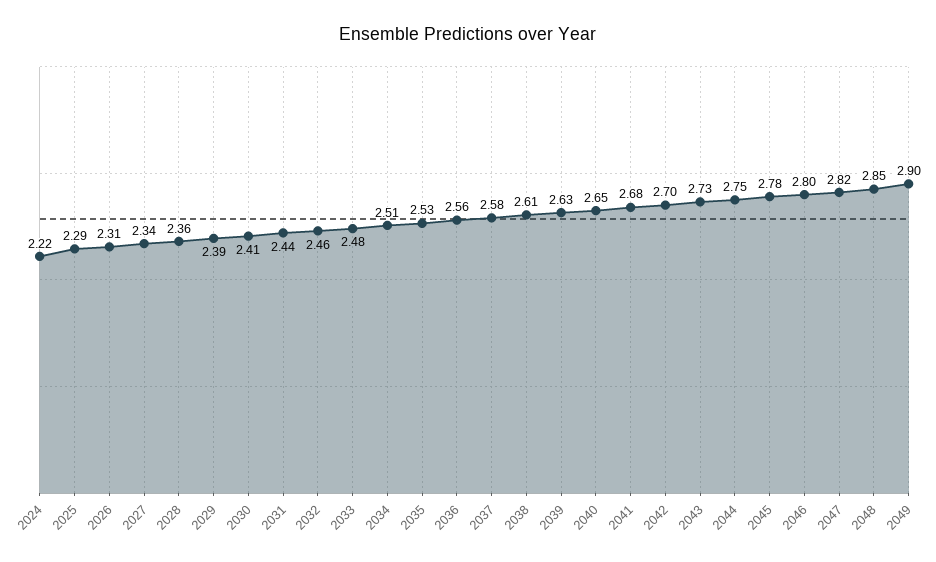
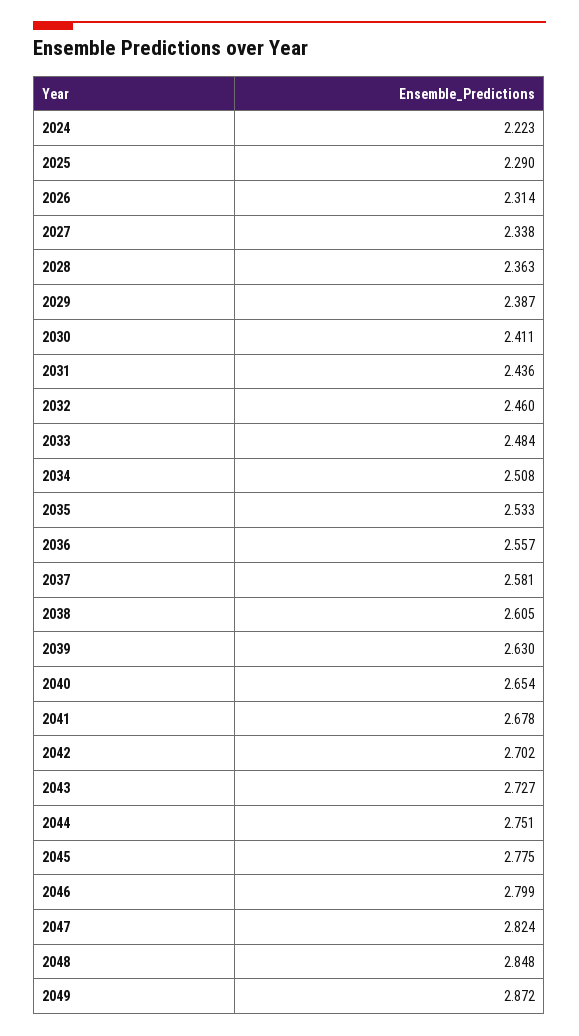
  {
    "2024": 2.223,
    "2025": 2.29,
    "2026": 2.314,
    "2027": 2.338,
    "2028": 2.363,
    "2029": 2.387,
    "2030": 2.411,
    "2031": 2.436,
    "2032": 2.46,
    "2033": 2.484,
    "2034": 2.508,
    "2035": 2.533,
    "2036": 2.557,
    "2037": 2.581,
    "2038": 2.605,
    "2039": 2.63,
    "2040": 2.654,
    "2041": 2.678,
    "2042": 2.702,
    "2043": 2.727,
    "2044": 2.751,
    "2045": 2.775,
    "2046": 2.799,
    "2047": 2.824,
    "2048": 2.848,
-   "2049": 2.9
+   "2049": 2.872
  }

